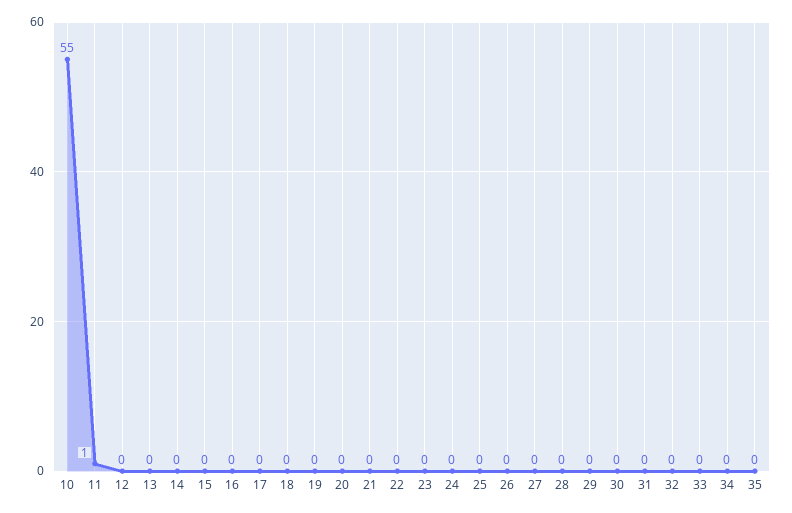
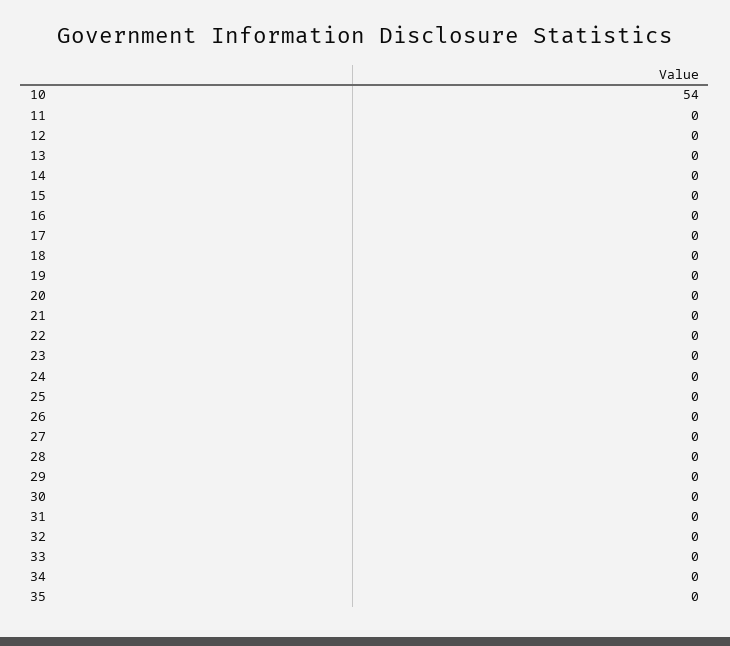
  {
-   "10": 55,
+   "10": 54,
-   "11": 1,
+   "11": 0,
    "12": 0,
    "13": 0,
    "14": 0,
    "15": 0,
    "16": 0,
    "17": 0,
    "18": 0,
    "19": 0,
    "20": 0,
    "21": 0,
    "22": 0,
    "23": 0,
    "24": 0,
    "25": 0,
    "26": 0,
    "27": 0,
    "28": 0,
    "29": 0,
    "30": 0,
    "31": 0,
    "32": 0,
    "33": 0,
    "34": 0,
    "35": 0
  }

